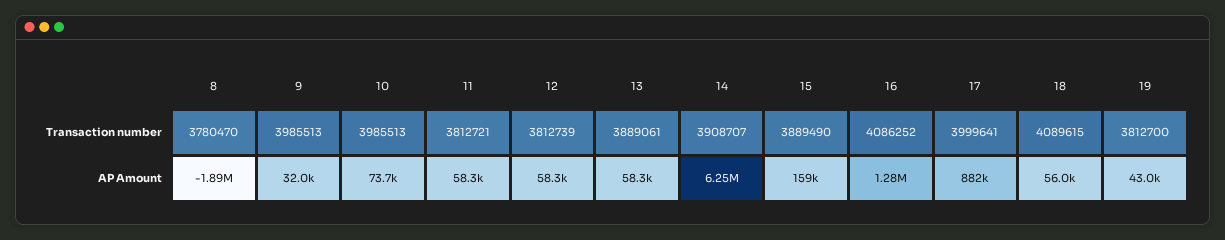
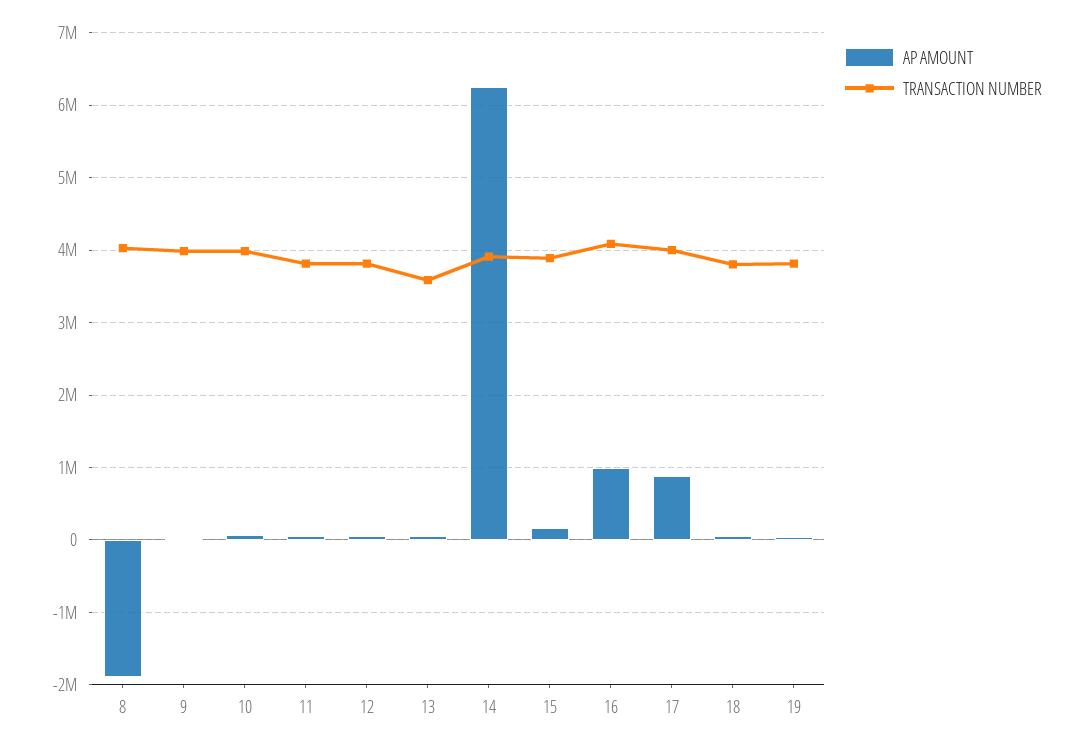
  {
    "Transaction number": {
-     "8": 3780470,
+     "8": 4000000,
      "9": 3985513,
      "10": 3985513,
      "11": 3812721,
      "12": 3812739,
-     "13": 3889061,
+     "13": 3600000,
      "14": 3908707,
      "15": 3889490,
      "16": 4086252,
      "17": 3999641,
-     "18": 4089615,
+     "18": 3800000,
      "19": 3812700
    },
    "AP Amount": {
      "8": -1890000,
      "9": 32000,
      "10": 73700,
      "11": 58300,
      "12": 58300,
      "13": 58300,
      "14": 6250000,
      "15": 159000,
-     "16": 1280000,
+     "16": 1000000,
      "17": 882000,
      "18": 56000,
      "19": 43000
    }
  }

